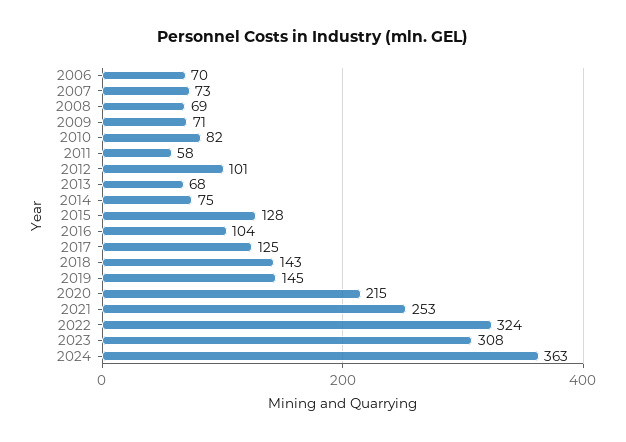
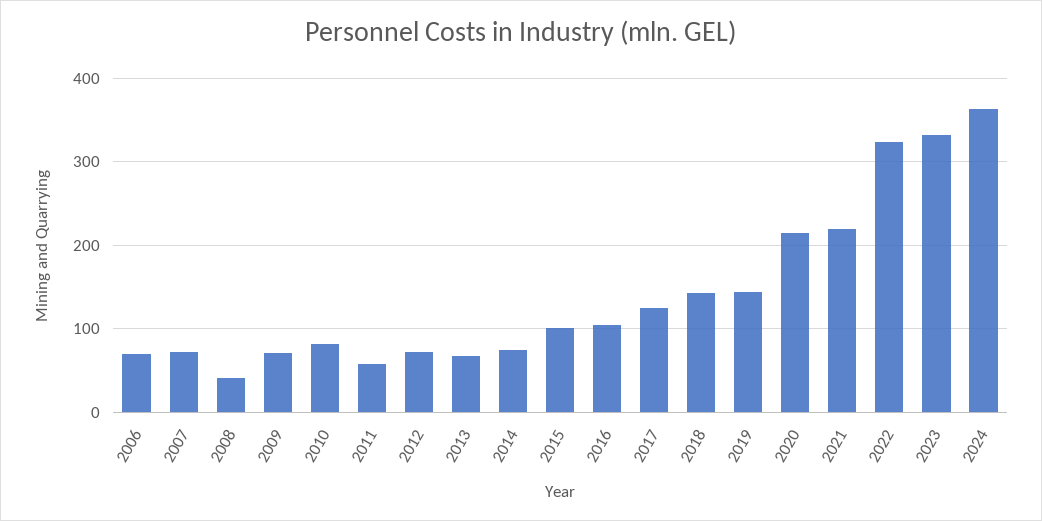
  {
    "2006": 70,
    "2007": 73,
-   "2008": 69,
+   "2008": 40,
    "2009": 71,
    "2010": 82,
    "2011": 58,
-   "2012": 101,
+   "2012": 70,
    "2013": 68,
    "2014": 75,
-   "2015": 128,
+   "2015": 100,
    "2016": 104,
    "2017": 125,
    "2018": 143,
    "2019": 145,
    "2020": 215,
-   "2021": 253,
+   "2021": 220,
    "2022": 324,
-   "2023": 308,
+   "2023": 330,
    "2024": 363
  }

